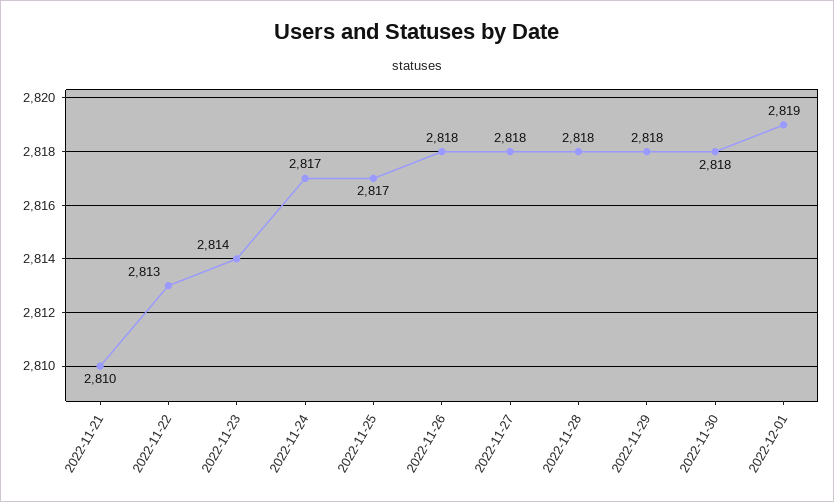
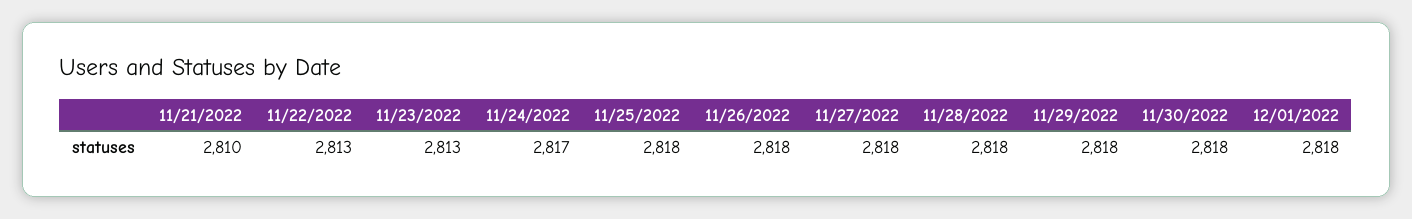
  {
    "2022-11-21": 2810,
    "2022-11-22": 2813,
-   "2022-11-23": 2814,
+   "2022-11-23": 2813,
    "2022-11-24": 2817,
-   "2022-11-25": 2817,
+   "2022-11-25": 2818,
    "2022-11-26": 2818,
    "2022-11-27": 2818,
    "2022-11-28": 2818,
    "2022-11-29": 2818,
    "2022-11-30": 2818,
-   "2022-12-01": 2819
+   "2022-12-01": 2818
  }

